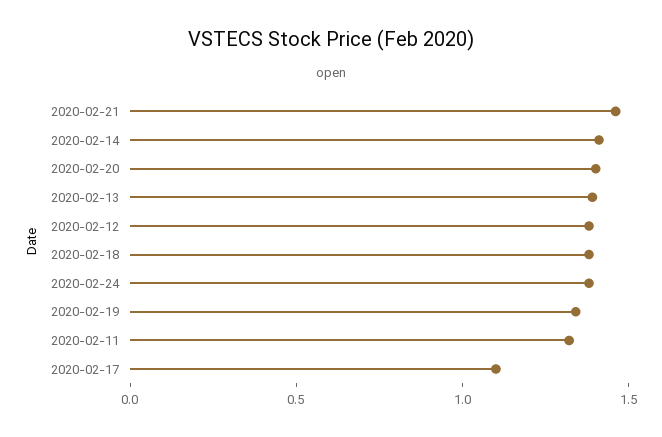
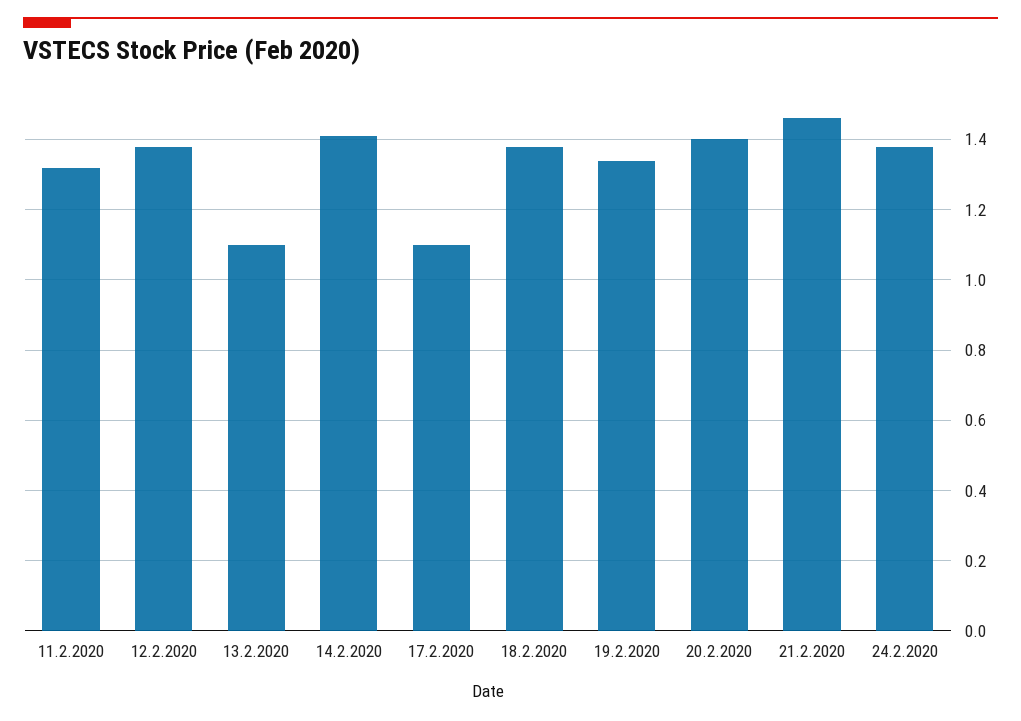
  {
    "2020-02-21": 1.45,
    "2020-02-14": 1.4,
    "2020-02-20": 1.4,
-   "2020-02-13": 1.4,
+   "2020-02-13": 1.1,
    "2020-02-12": 1.4,
    "2020-02-18": 1.4,
    "2020-02-24": 1.4,
    "2020-02-19": 1.35,
    "2020-02-11": 1.3,
    "2020-02-17": 1.1
  }

